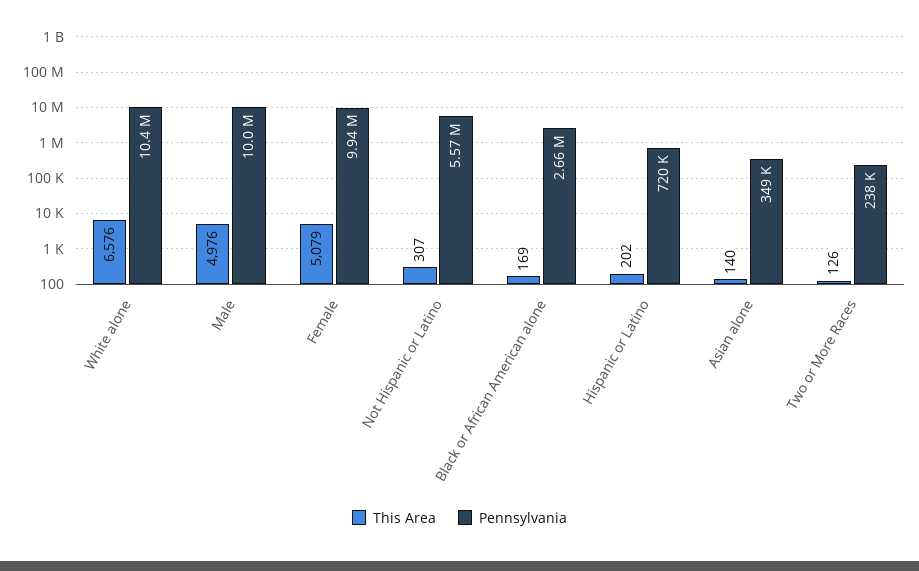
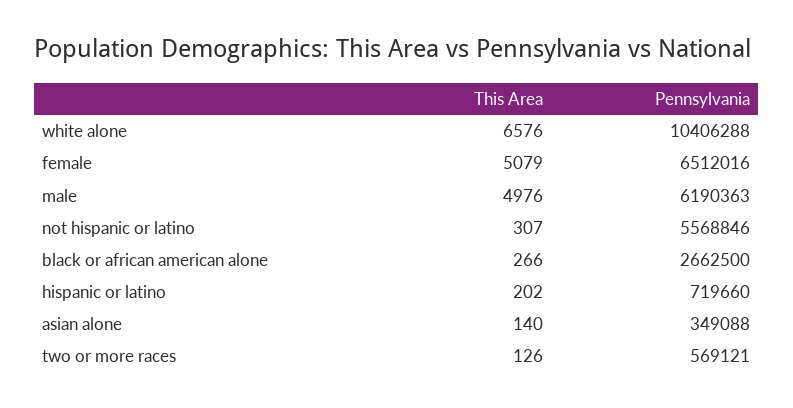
  {
    "This Area": {
      "White alone": 6576,
      "Male": 4976,
      "Female": 5079,
      "Not Hispanic or Latino": 307,
-     "Black or African American alone": 169,
+     "Black or African American alone": 266,
      "Hispanic or Latino": 202,
      "Asian alone": 140,
      "Two or More Races": 126
    },
    "Pennsylvania": {
      "White alone": 10406288,
-     "Male": 10000000,
+     "Male": 6190363,
-     "Female": 9940000,
+     "Female": 6512016,
      "Not Hispanic or Latino": 5568846,
      "Black or African American alone": 2662500,
      "Hispanic or Latino": 719660,
      "Asian alone": 349088,
-     "Two or More Races": 238000
+     "Two or More Races": 569121
    }
  }

